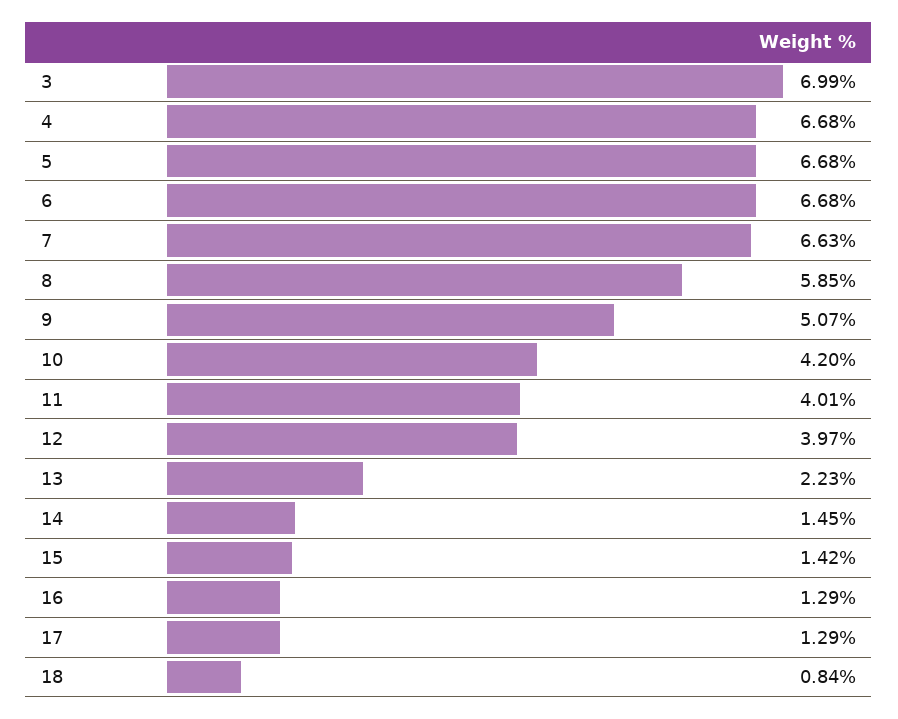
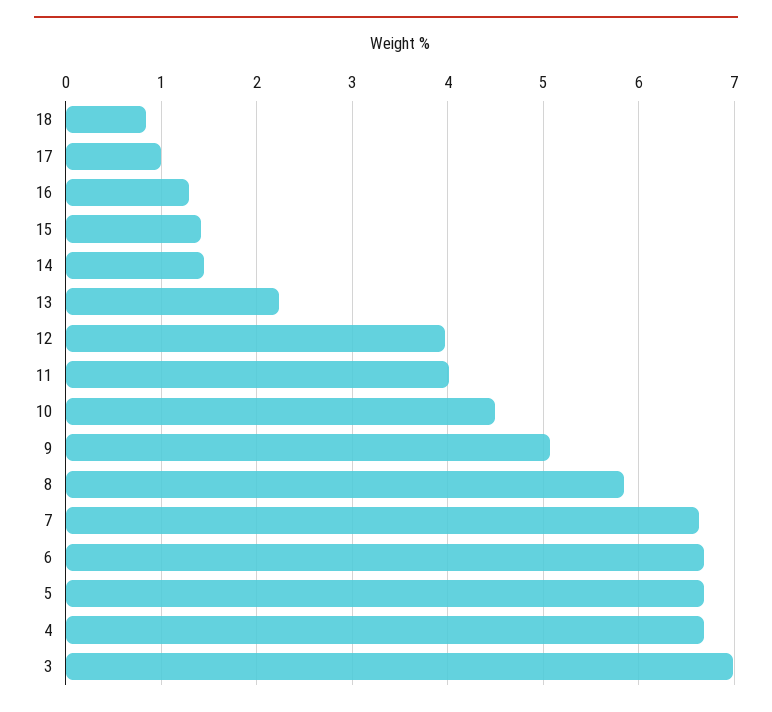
  {
    "3": 6.99,
    "4": 6.68,
    "5": 6.68,
    "6": 6.68,
    "7": 6.63,
    "8": 5.85,
    "9": 5.07,
-   "10": 4.2,
+   "10": 4.5,
    "11": 4.01,
    "12": 3.97,
    "13": 2.23,
    "14": 1.45,
    "15": 1.42,
    "16": 1.29,
-   "17": 1.29,
+   "17": 1,
    "18": 0.84
  }

